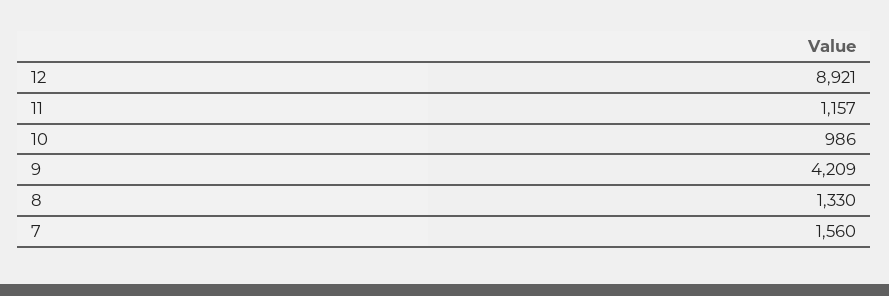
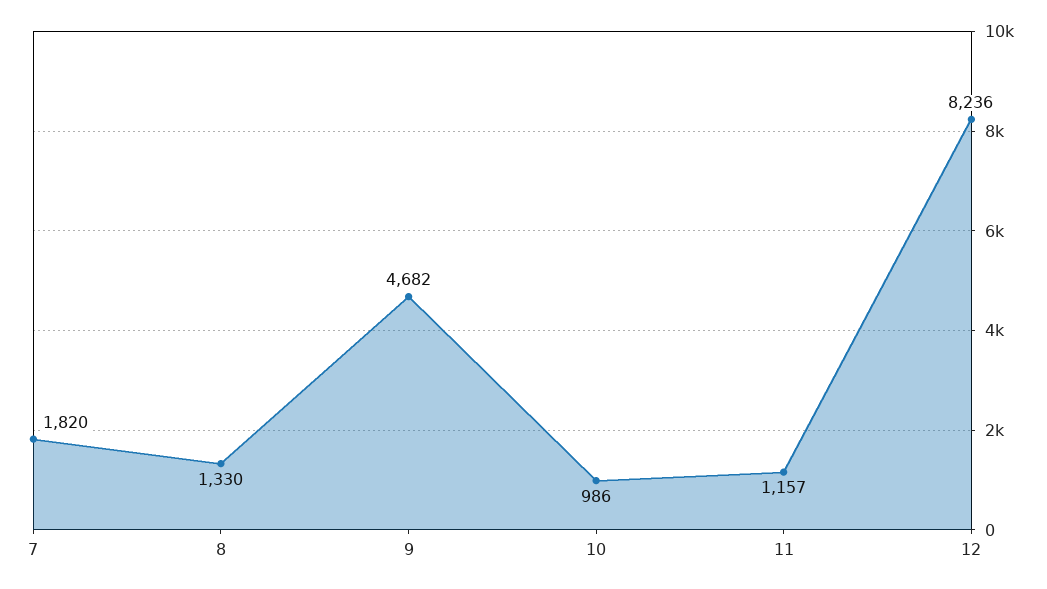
  {
-   "12": 8921,
+   "12": 8236,
    "11": 1157,
    "10": 986,
-   "9": 4209,
+   "9": 4682,
    "8": 1330,
-   "7": 1560
+   "7": 1820
  }

